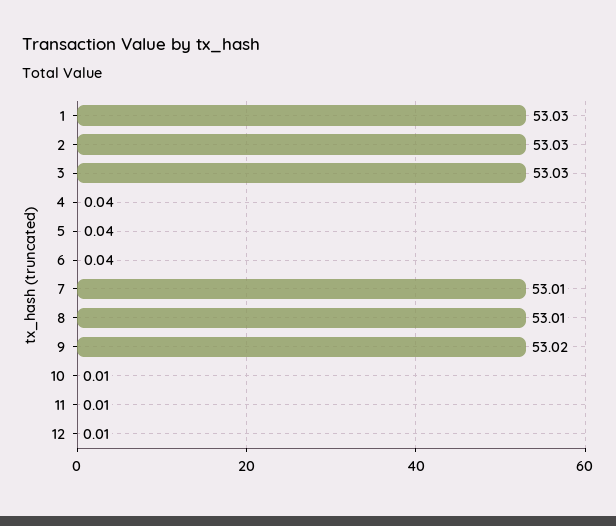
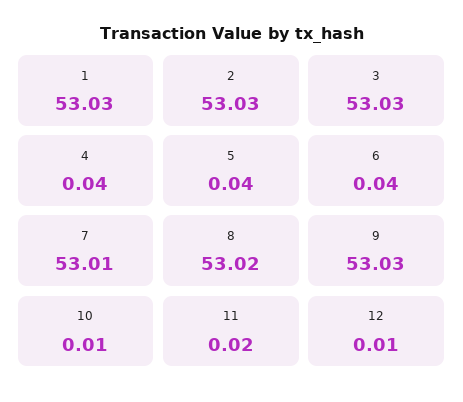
  {
    "1": 53.03,
    "2": 53.03,
    "3": 53.03,
    "4": 0.04,
    "5": 0.04,
    "6": 0.04,
    "7": 53.01,
-   "8": 53.01,
+   "8": 53.02,
-   "9": 53.02,
+   "9": 53.03,
    "10": 0.01,
-   "11": 0.01,
+   "11": 0.02,
    "12": 0.01
  }

